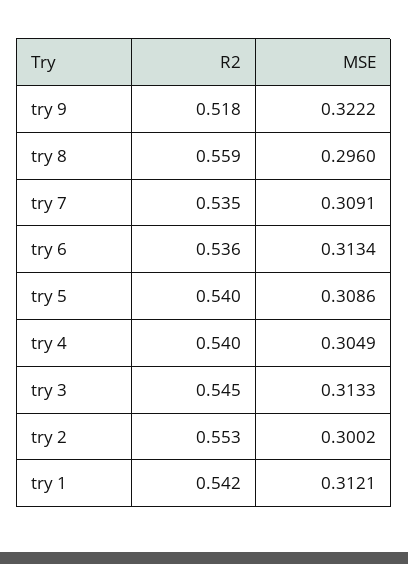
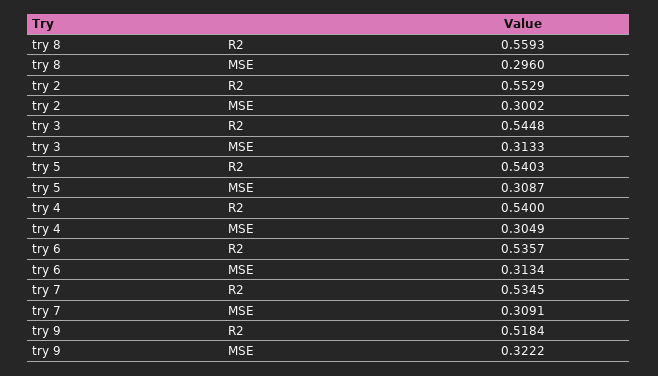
  {
    "R2": {
      "try 9": 0.5184,
      "try 8": 0.5593,
      "try 7": 0.5345,
      "try 6": 0.5357,
      "try 5": 0.5403,
      "try 4": 0.54,
      "try 3": 0.5448,
-     "try 2": 0.5529,
+     "try 2": 0.5529
-     "try 1": 0.542
    },
    "MSE": {
      "try 9": 0.3222,
      "try 8": 0.296,
      "try 7": 0.3091,
      "try 6": 0.3134,
-     "try 5": 0.3086,
+     "try 5": 0.3087,
      "try 4": 0.3049,
      "try 3": 0.3133,
-     "try 2": 0.3002,
+     "try 2": 0.3002
-     "try 1": 0.3121
    }
  }

